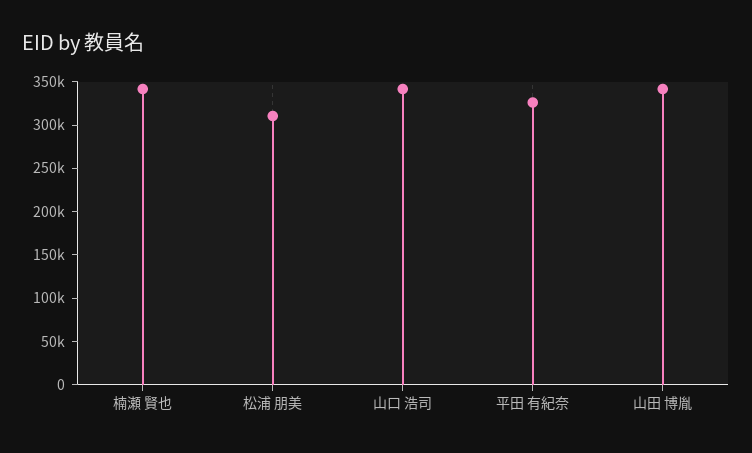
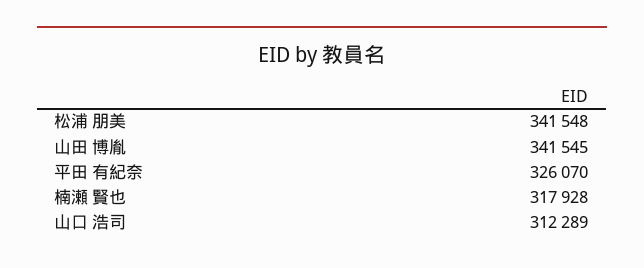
  {
-   "楠瀬 賢也": 340000,
+   "楠瀬 賢也": 317928,
-   "松浦 朋美": 310000,
+   "松浦 朋美": 341548,
-   "山口 浩司": 340000,
+   "山口 浩司": 312289,
    "平田 有紀奈": 326070,
    "山田 博胤": 341545
  }

